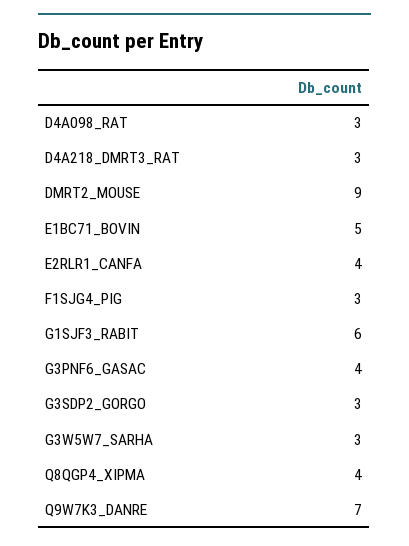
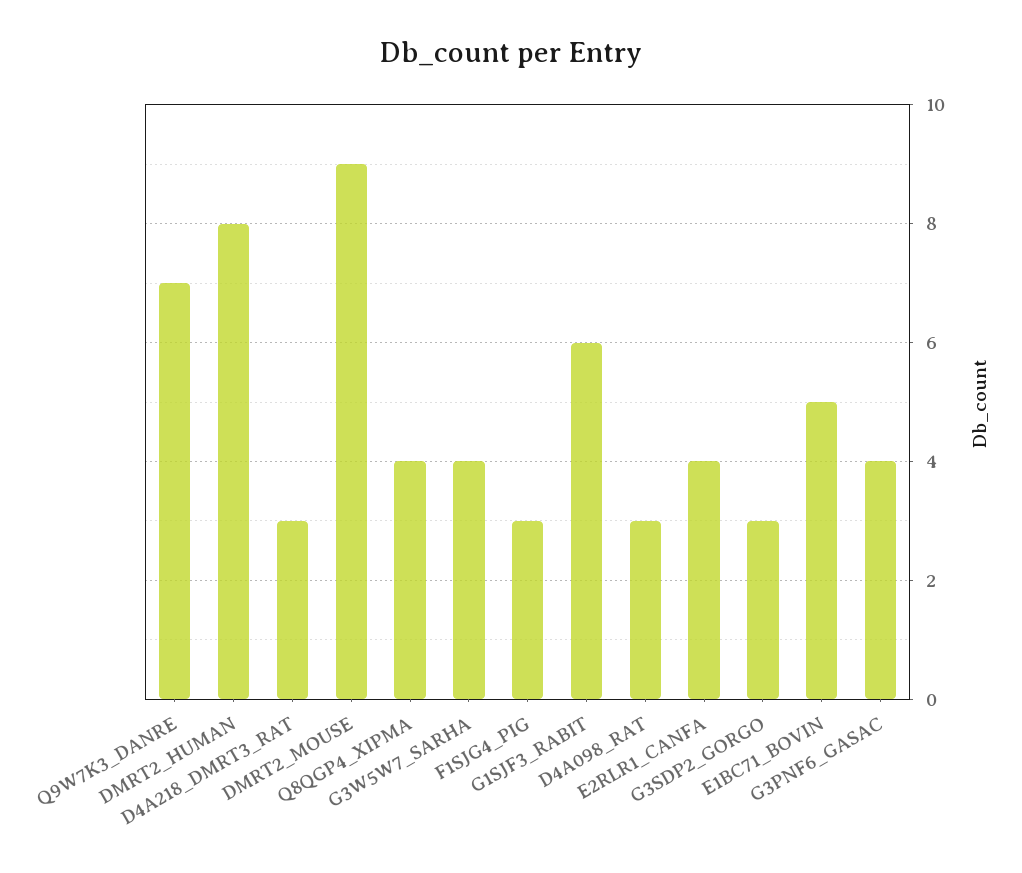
  {
    "D4A098_RAT": 3,
    "D4A218_DMRT3_RAT": 3,
    "DMRT2_MOUSE": 9,
    "E1BC71_BOVIN": 5,
    "E2RLR1_CANFA": 4,
    "F1SJG4_PIG": 3,
    "G1SJF3_RABIT": 6,
    "G3PNF6_GASAC": 4,
    "G3SDP2_GORGO": 3,
-   "G3W5W7_SARHA": 3,
+   "G3W5W7_SARHA": 4,
    "Q8QGP4_XIPMA": 4,
-   "Q9W7K3_DANRE": 7
+   "Q9W7K3_DANRE": 7,
+   "DMRT2_HUMAN": 8
  }

